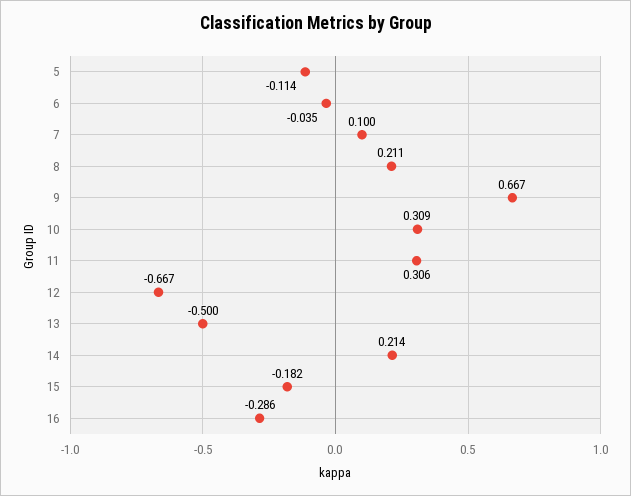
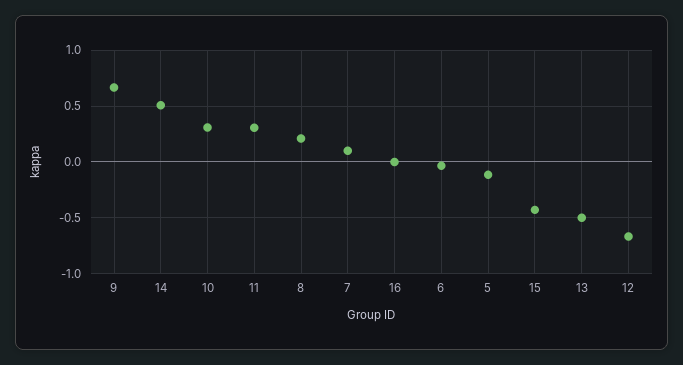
  {
    "5": -0.114,
    "6": -0.035,
    "7": 0.1,
    "8": 0.211,
    "9": 0.667,
    "10": 0.309,
    "11": 0.306,
    "12": -0.667,
    "13": -0.5,
-   "14": 0.214,
+   "14": 0.5,
-   "15": -0.182,
+   "15": -0.4,
-   "16": -0.286
+   "16": 0
  }

